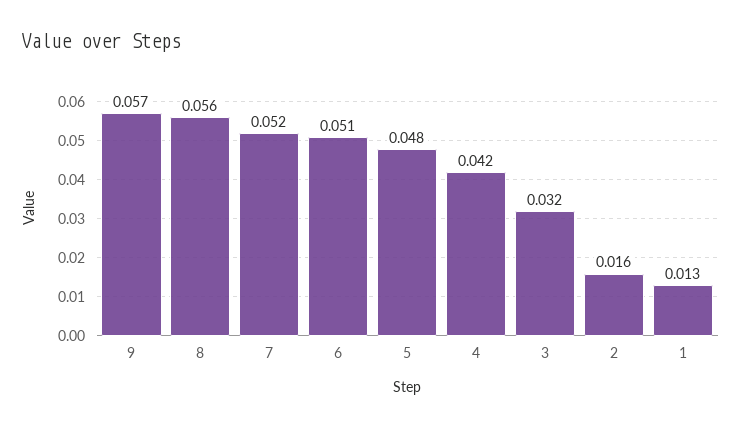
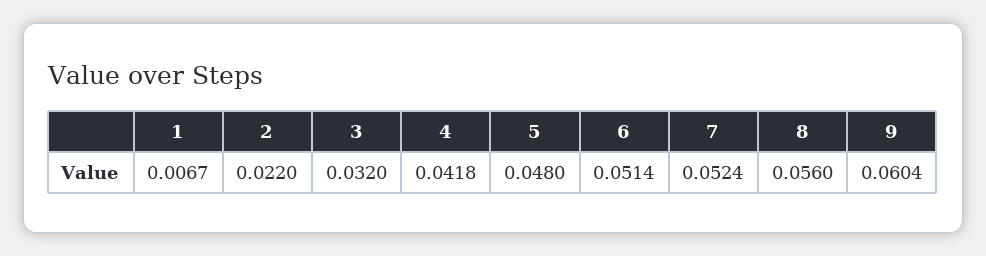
  {
-   "9": 0.057,
+   "9": 0.0604,
    "8": 0.056,
    "7": 0.0524,
    "6": 0.0514,
    "5": 0.048,
    "4": 0.0418,
    "3": 0.032,
-   "2": 0.016,
+   "2": 0.022,
-   "1": 0.013
+   "1": 0.0067
  }

